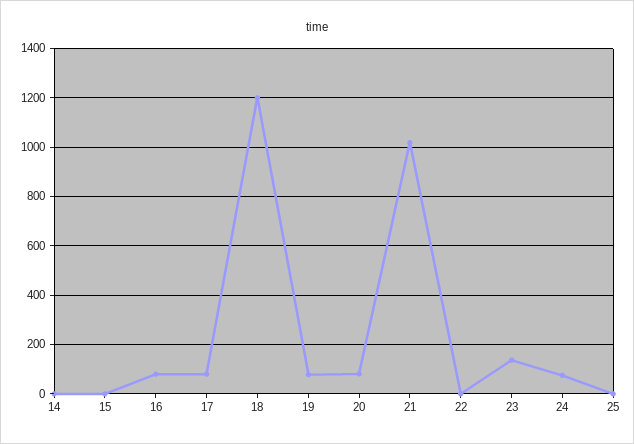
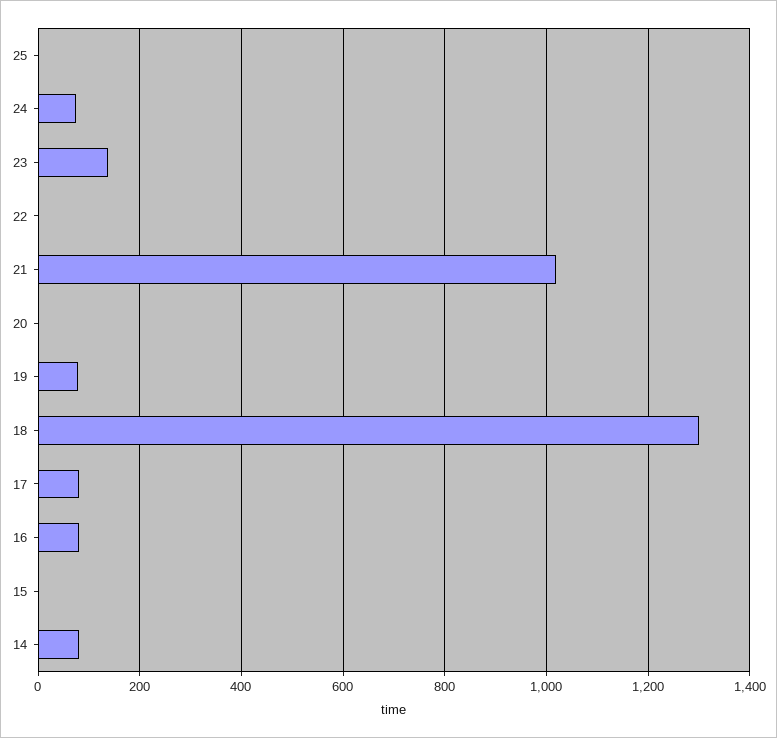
  {
-   "14": 0,
+   "14": 80,
    "15": 0,
    "16": 80,
    "17": 80,
-   "18": 1200,
+   "18": 1300,
    "19": 80,
-   "20": 75,
+   "20": 0,
    "21": 1020,
    "22": 0,
    "23": 140,
    "24": 80,
    "25": 0
  }

